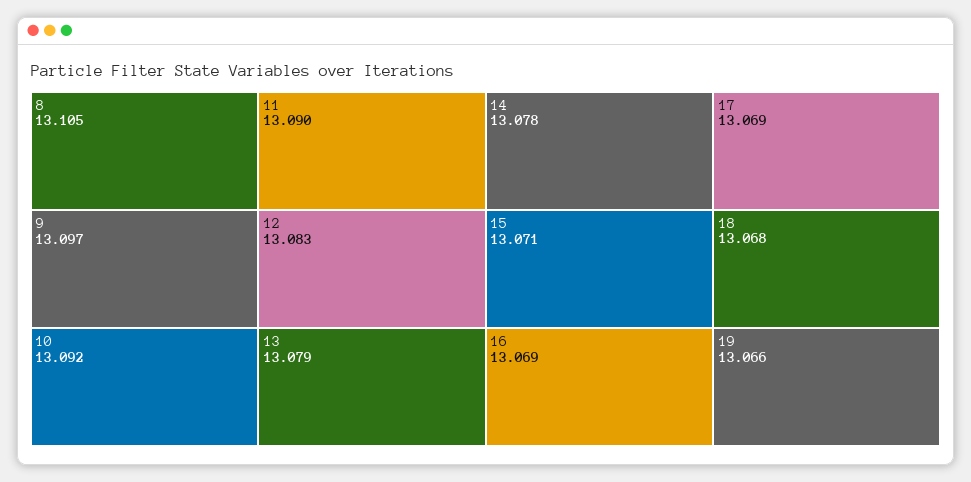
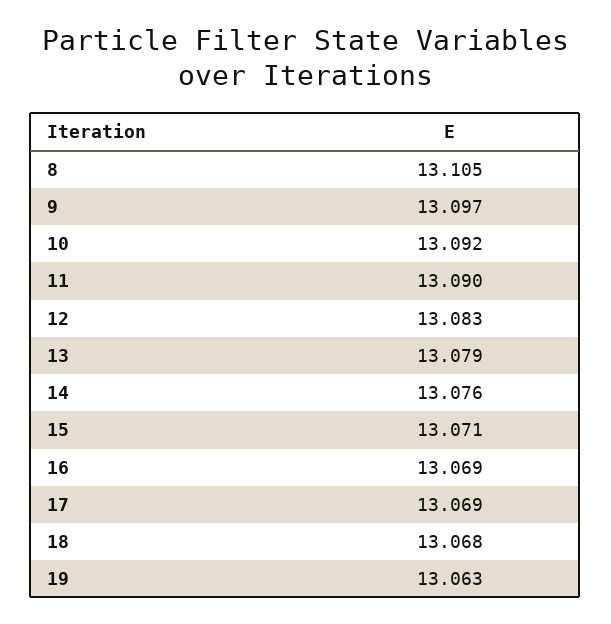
  {
    "8": 13.105,
    "9": 13.097,
    "10": 13.092,
    "11": 13.09,
    "12": 13.083,
    "13": 13.079,
-   "14": 13.078,
+   "14": 13.076,
    "15": 13.071,
    "16": 13.069,
    "17": 13.069,
    "18": 13.068,
-   "19": 13.066
+   "19": 13.063
  }

